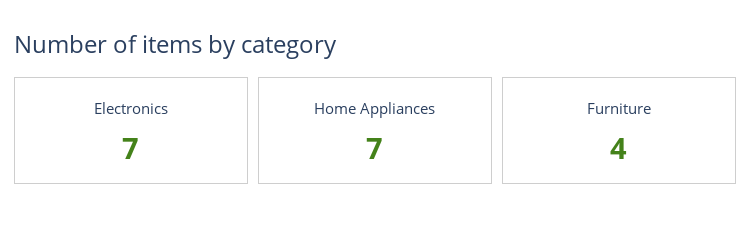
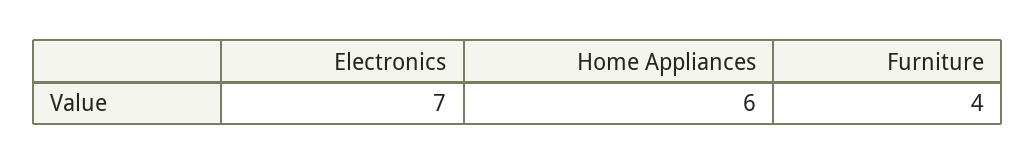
  {
    "Electronics": 7,
-   "Home Appliances": 7,
+   "Home Appliances": 6,
    "Furniture": 4
  }

